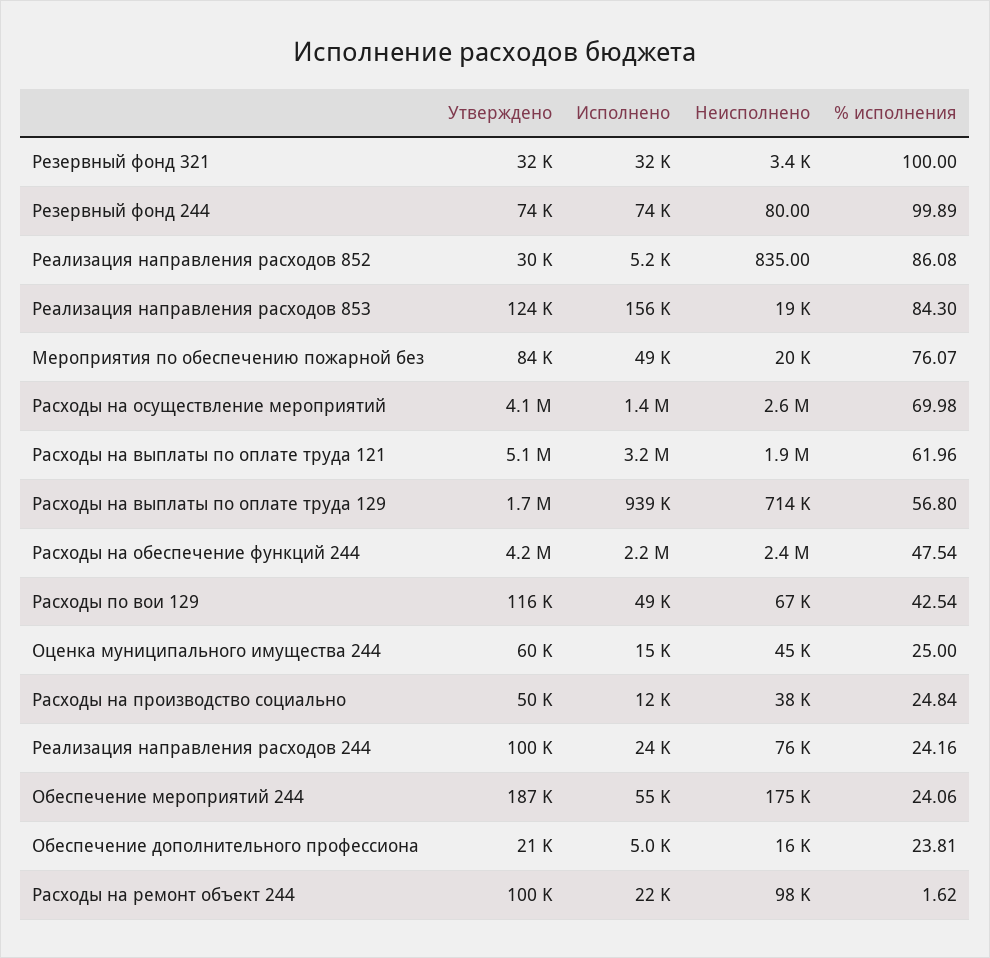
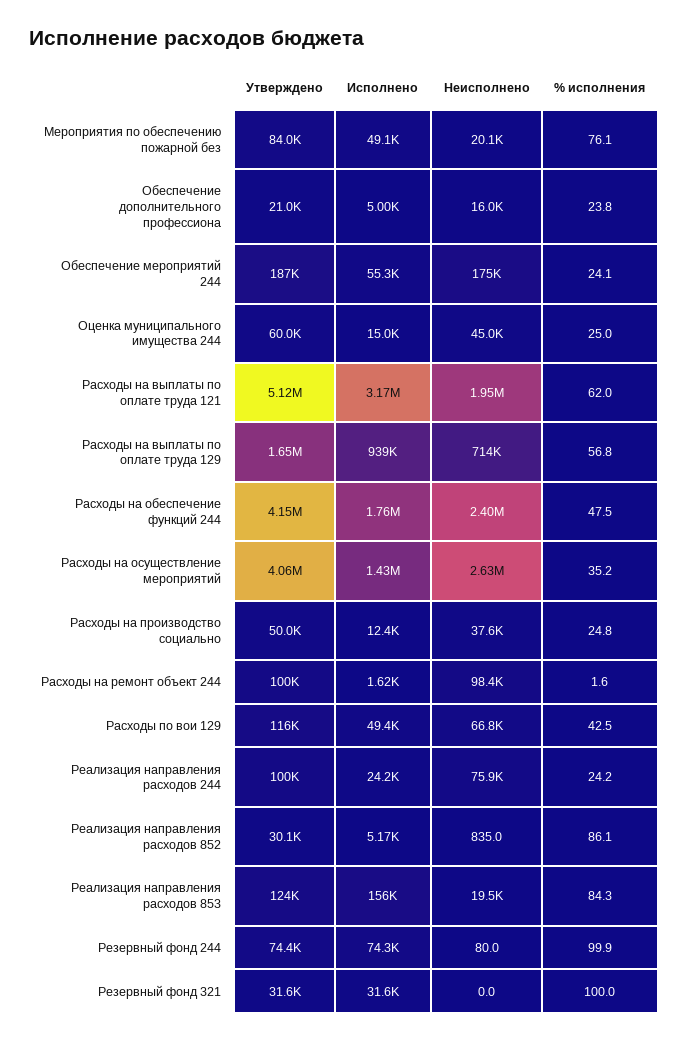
  {
    "Утверждено": {
      "Резервный фонд 321": 31600,
      "Резервный фонд 244": 74400,
      "Реализация направления расходов 852": 30100,
      "Реализация направления расходов 853": 124000,
      "Мероприятия по обеспечению пожарной без": 84000,
      "Расходы на осуществление мероприятий": 4060000,
      "Расходы на выплаты по оплате труда 121": 5120000,
      "Расходы на выплаты по оплате труда 129": 1650000,
      "Расходы на обеспечение функций 244": 4150000,
      "Расходы по вои 129": 116000,
      "Оценка муниципального имущества 244": 60000,
      "Расходы на производство социально": 50000,
      "Реализация направления расходов 244": 100000,
      "Обеспечение мероприятий 244": 187000,
      "Обеспечение дополнительного профессиона": 21000,
      "Расходы на ремонт объект 244": 100000
    },
    "Исполнено": {
      "Резервный фонд 321": 31600,
      "Резервный фонд 244": 74300,
      "Реализация направления расходов 852": 5170,
      "Реализация направления расходов 853": 156000,
      "Мероприятия по обеспечению пожарной без": 49100,
      "Расходы на осуществление мероприятий": 1430000,
      "Расходы на выплаты по оплате труда 121": 3170000,
      "Расходы на выплаты по оплате труда 129": 939000,
-     "Расходы на обеспечение функций 244": 2200000,
+     "Расходы на обеспечение функций 244": 1760000,
      "Расходы по вои 129": 49400,
      "Оценка муниципального имущества 244": 15000,
      "Расходы на производство социально": 12400,
      "Реализация направления расходов 244": 24200,
      "Обеспечение мероприятий 244": 55300,
      "Обеспечение дополнительного профессиона": 5000,
-     "Расходы на ремонт объект 244": 22000
+     "Расходы на ремонт объект 244": 1620
    },
    "Неисполнено": {
-     "Резервный фонд 321": 3400,
+     "Резервный фонд 321": 0,
      "Резервный фонд 244": 80,
      "Реализация направления расходов 852": 835,
      "Реализация направления расходов 853": 19500,
      "Мероприятия по обеспечению пожарной без": 20100,
      "Расходы на осуществление мероприятий": 2630000,
      "Расходы на выплаты по оплате труда 121": 1950000,
      "Расходы на выплаты по оплате труда 129": 714000,
      "Расходы на обеспечение функций 244": 2400000,
      "Расходы по вои 129": 66800,
      "Оценка муниципального имущества 244": 45000,
      "Расходы на производство социально": 37600,
      "Реализация направления расходов 244": 75900,
      "Обеспечение мероприятий 244": 175000,
      "Обеспечение дополнительного профессиона": 16000,
      "Расходы на ремонт объект 244": 98400
    },
    "% исполнения": {
      "Резервный фонд 321": 100,
      "Резервный фонд 244": 99.89,
      "Реализация направления расходов 852": 86.08,
      "Реализация направления расходов 853": 84.3,
      "Мероприятия по обеспечению пожарной без": 76.07,
-     "Расходы на осуществление мероприятий": 69.98,
+     "Расходы на осуществление мероприятий": 35.2,
      "Расходы на выплаты по оплате труда 121": 61.96,
      "Расходы на выплаты по оплате труда 129": 56.8,
      "Расходы на обеспечение функций 244": 47.54,
      "Расходы по вои 129": 42.54,
      "Оценка муниципального имущества 244": 25,
      "Расходы на производство социально": 24.84,
      "Реализация направления расходов 244": 24.16,
      "Обеспечение мероприятий 244": 24.06,
      "Обеспечение дополнительного профессиона": 23.81,
      "Расходы на ремонт объект 244": 1.62
    }
  }

